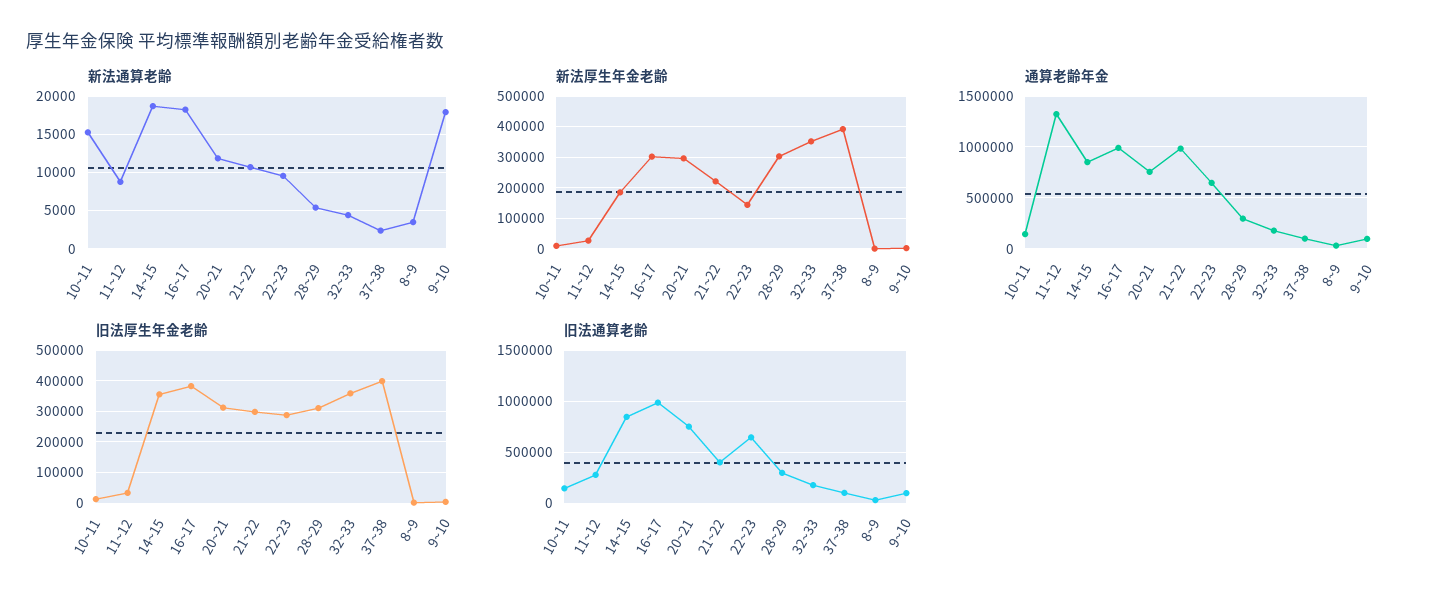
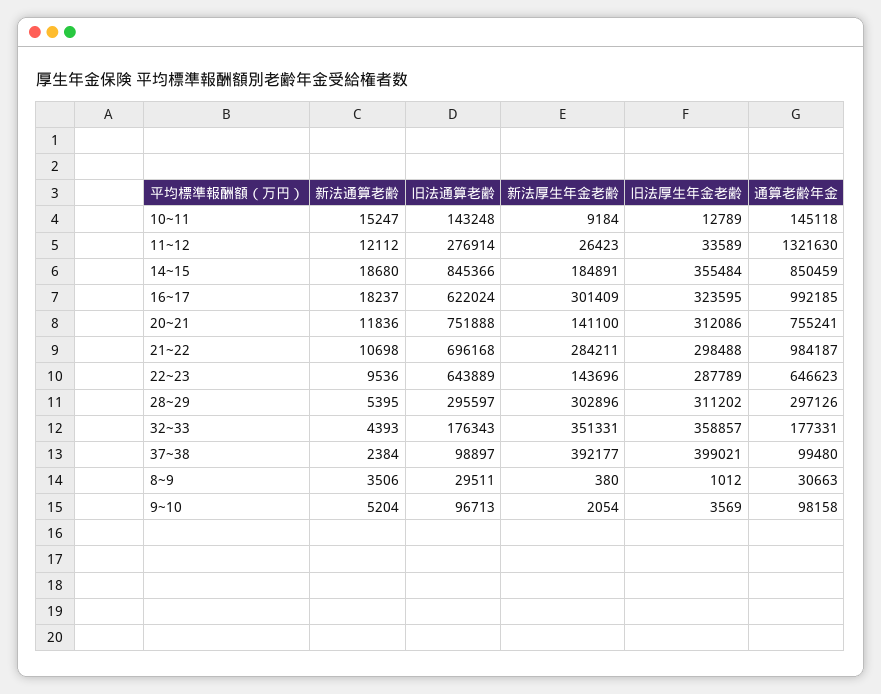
  {
    "新法通算老齢": {
      "10~11": 15247,
-     "11~12": 9000,
+     "11~12": 12112,
      "14~15": 18680,
      "16~17": 18237,
      "20~21": 11836,
      "21~22": 10698,
      "22~23": 9536,
      "28~29": 5395,
      "32~33": 4393,
      "37~38": 2384,
      "8~9": 3506,
-     "9~10": 18000
+     "9~10": 5204
    },
    "新法厚生年金老齢": {
      "10~11": 9184,
      "11~12": 26423,
      "14~15": 184891,
      "16~17": 301409,
-     "20~21": 300000,
+     "20~21": 141100,
-     "21~22": 220000,
+     "21~22": 284211,
      "22~23": 143696,
      "28~29": 302896,
      "32~33": 351331,
      "37~38": 392177,
      "8~9": 380,
      "9~10": 2054
    },
    "通算老齢年金": {
      "10~11": 145118,
      "11~12": 1321630,
      "14~15": 850459,
      "16~17": 992185,
      "20~21": 755241,
      "21~22": 984187,
      "22~23": 646623,
      "28~29": 297126,
      "32~33": 177331,
      "37~38": 99480,
      "8~9": 30663,
      "9~10": 98158
    },
    "旧法厚生年金老齢": {
      "10~11": 12789,
      "11~12": 33589,
      "14~15": 355484,
-     "16~17": 380000,
+     "16~17": 323595,
      "20~21": 312086,
      "21~22": 298488,
      "22~23": 287789,
      "28~29": 311202,
      "32~33": 358857,
      "37~38": 399021,
      "8~9": 1012,
      "9~10": 3569
    },
    "旧法通算老齢": {
      "10~11": 143248,
      "11~12": 276914,
      "14~15": 845366,
-     "16~17": 1000000,
+     "16~17": 622024,
      "20~21": 751888,
-     "21~22": 400000,
+     "21~22": 696168,
      "22~23": 643889,
      "28~29": 295597,
      "32~33": 176343,
      "37~38": 98897,
      "8~9": 29511,
      "9~10": 96713
    }
  }

